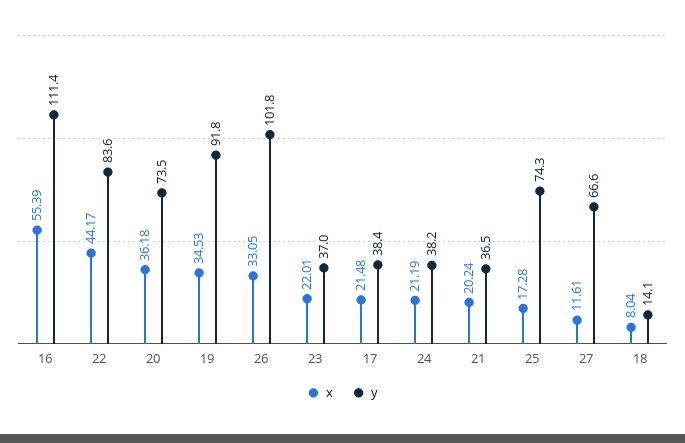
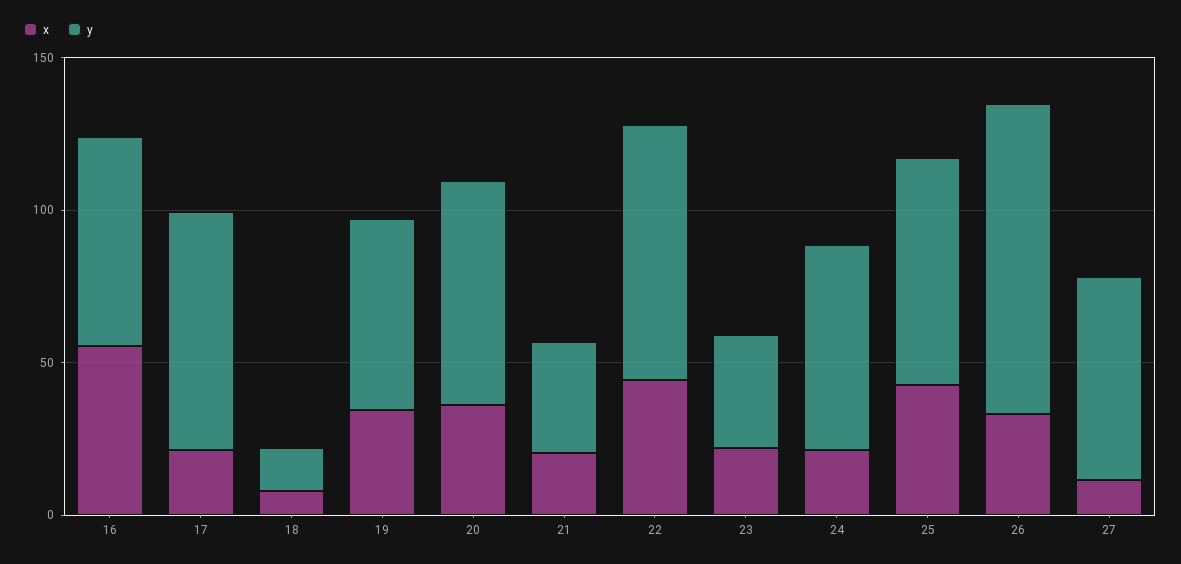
  {
    "x": {
      "16": 55.39,
      "22": 44.17,
      "20": 36.18,
      "19": 34.53,
      "26": 33.05,
      "23": 22.01,
      "17": 21.48,
      "24": 21.19,
      "21": 20.24,
-     "25": 17.28,
+     "25": 40,
      "27": 11.61,
      "18": 8.04
    },
    "y": {
-     "16": 111.4,
+     "16": 70,
      "22": 83.6,
      "20": 73.5,
-     "19": 91.8,
+     "19": 60,
      "26": 101.8,
      "23": 37,
-     "17": 38.4,
+     "17": 80,
-     "24": 38.2,
+     "24": 70,
      "21": 36.5,
      "25": 74.3,
      "27": 66.6,
      "18": 14.1
    }
  }

